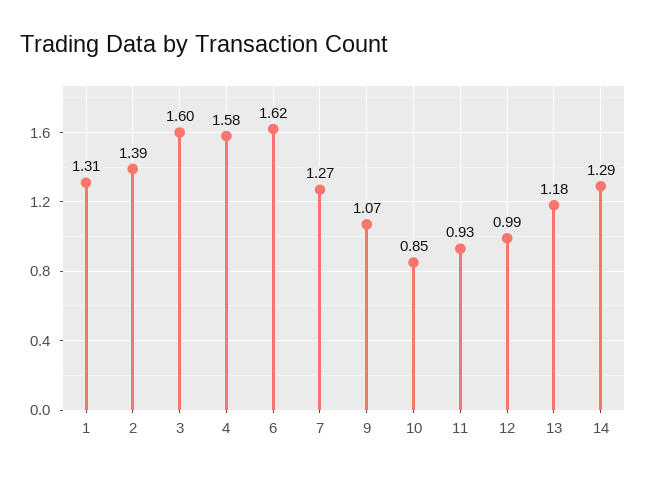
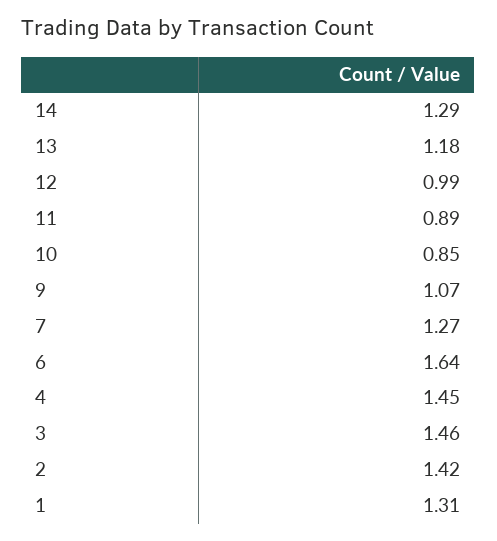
  {
    "1": 1.31,
-   "2": 1.39,
+   "2": 1.42,
-   "3": 1.6,
+   "3": 1.46,
-   "4": 1.58,
+   "4": 1.45,
-   "6": 1.62,
+   "6": 1.64,
    "7": 1.27,
    "9": 1.07,
    "10": 0.85,
-   "11": 0.93,
+   "11": 0.89,
    "12": 0.99,
    "13": 1.18,
    "14": 1.29
  }

